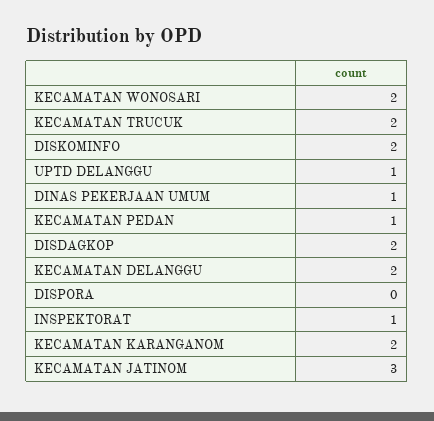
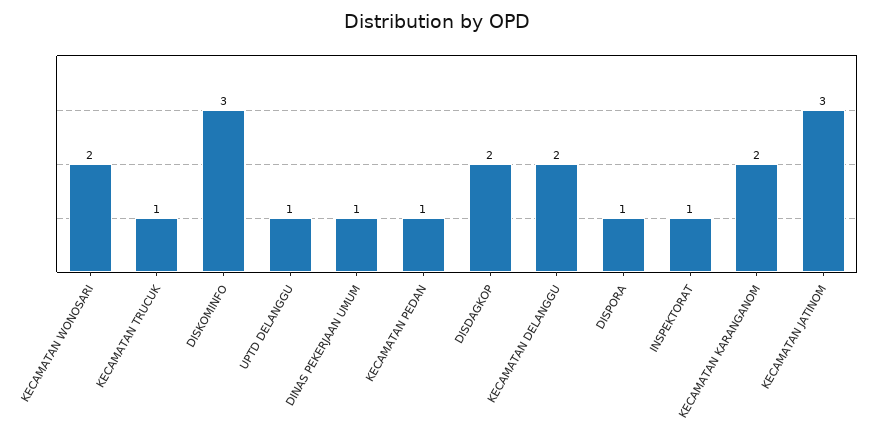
  {
    "KECAMATAN WONOSARI": 2,
-   "KECAMATAN TRUCUK": 2,
+   "KECAMATAN TRUCUK": 1,
-   "DISKOMINFO": 2,
+   "DISKOMINFO": 3,
    "UPTD DELANGGU": 1,
    "DINAS PEKERJAAN UMUM": 1,
    "KECAMATAN PEDAN": 1,
    "DISDAGKOP": 2,
    "KECAMATAN DELANGGU": 2,
-   "DISPORA": 0,
+   "DISPORA": 1,
    "INSPEKTORAT": 1,
    "KECAMATAN KARANGANOM": 2,
    "KECAMATAN JATINOM": 3
  }

